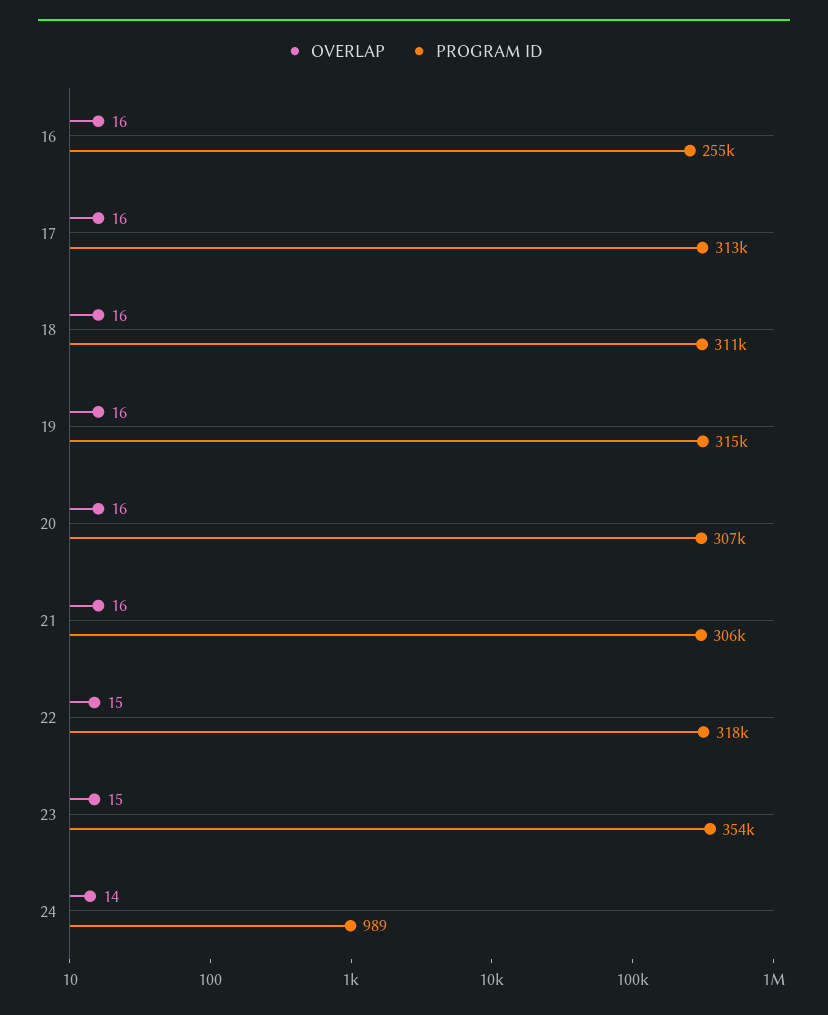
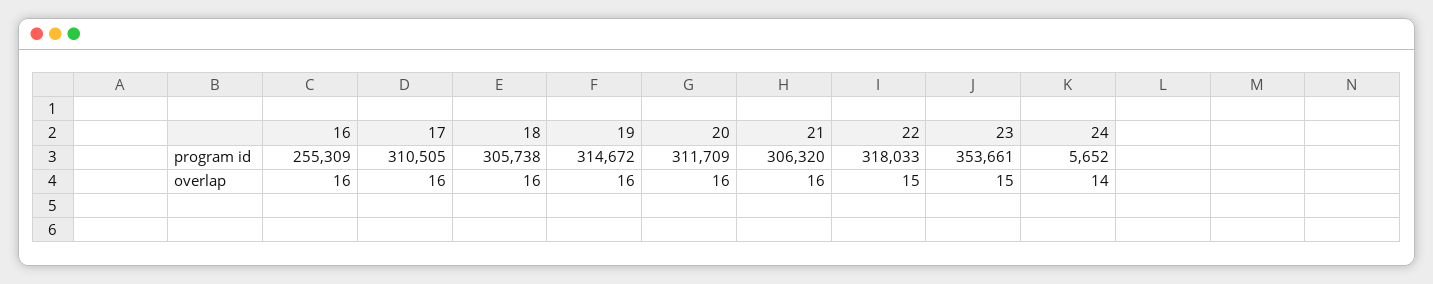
  {
    "OVERLAP": {
      "16": 16,
      "17": 16,
      "18": 16,
      "19": 16,
      "20": 16,
      "21": 16,
      "22": 15,
      "23": 15,
      "24": 14
    },
    "PROGRAM ID": {
      "16": 255309,
-     "17": 313000,
+     "17": 310505,
-     "18": 311000,
+     "18": 305738,
      "19": 314672,
-     "20": 307000,
+     "20": 311709,
      "21": 306320,
      "22": 318033,
      "23": 353661,
-     "24": 989
+     "24": 5652
    }
  }

